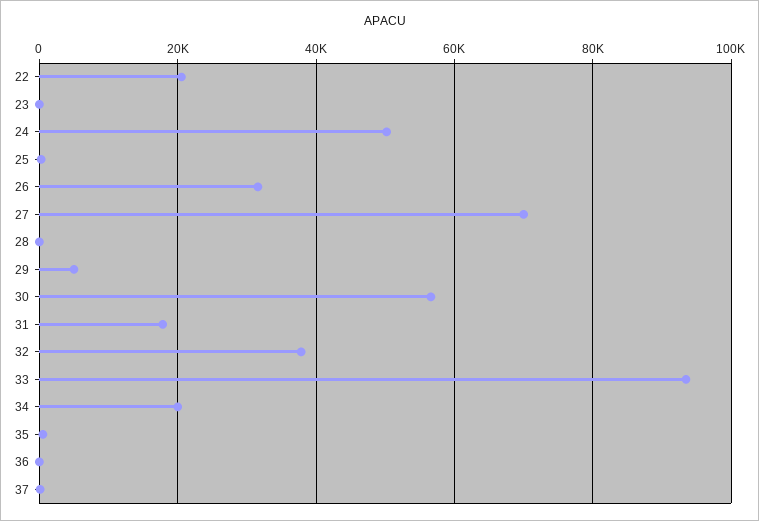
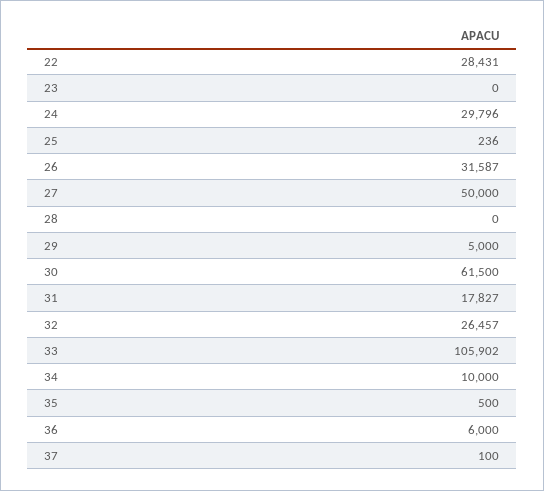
  {
-   "22": 20000,
+   "22": 28431,
    "23": 0,
-   "24": 50000,
+   "24": 29796,
    "25": 236,
    "26": 31587,
-   "27": 70000,
+   "27": 50000,
    "28": 0,
    "29": 5000,
-   "30": 56000,
+   "30": 61500,
    "31": 17827,
-   "32": 38000,
+   "32": 26457,
-   "33": 94000,
+   "33": 105902,
-   "34": 20000,
+   "34": 10000,
    "35": 500,
-   "36": 0,
+   "36": 6000,
    "37": 100
  }

